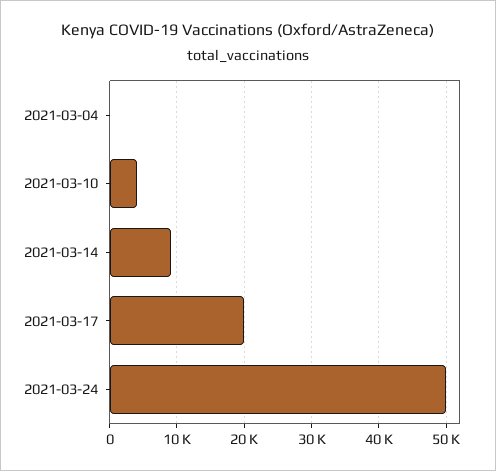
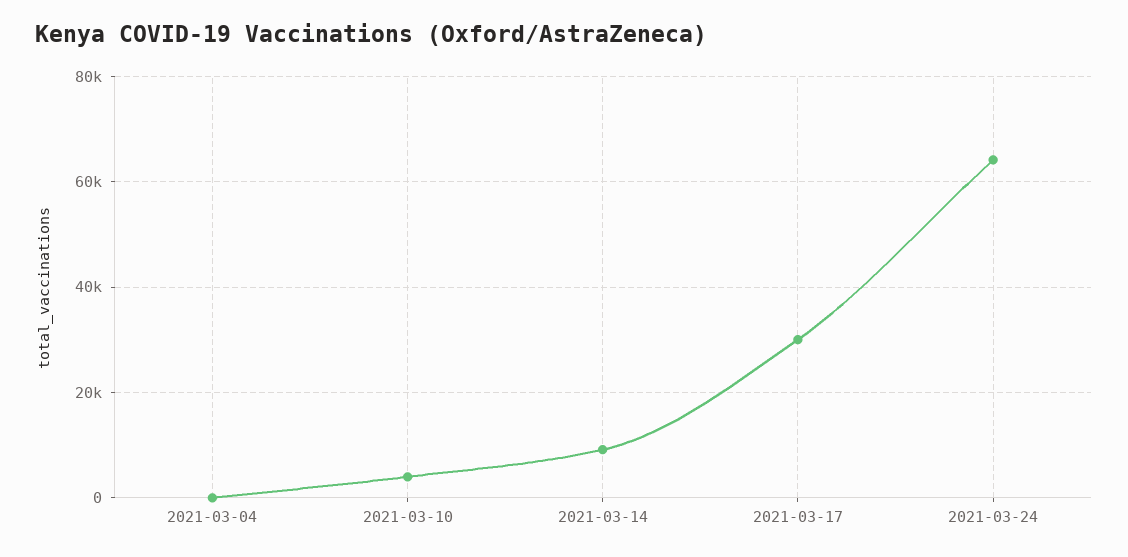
  {
    "2021-03-04": 0,
    "2021-03-10": 4000,
    "2021-03-14": 9000,
-   "2021-03-17": 20000,
+   "2021-03-17": 30000,
-   "2021-03-24": 50000
+   "2021-03-24": 64000
  }

